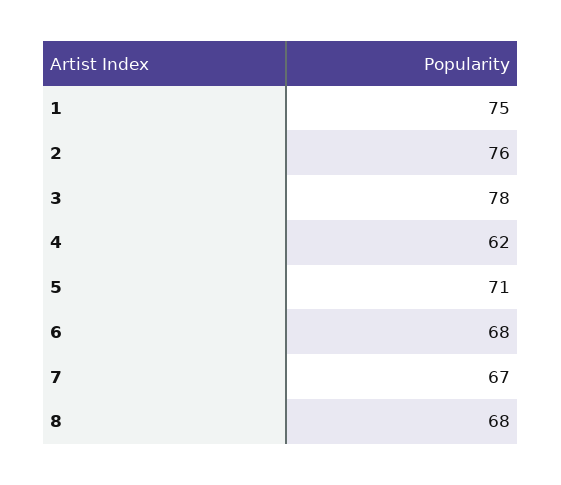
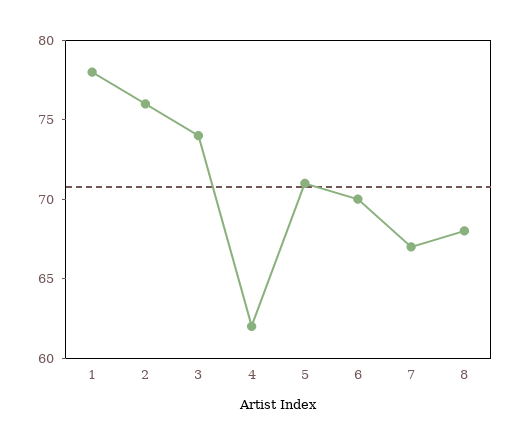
  {
-   "1": 75,
+   "1": 78,
    "2": 76,
-   "3": 78,
+   "3": 74,
    "4": 62,
    "5": 71,
-   "6": 68,
+   "6": 70,
    "7": 67,
    "8": 68
  }

